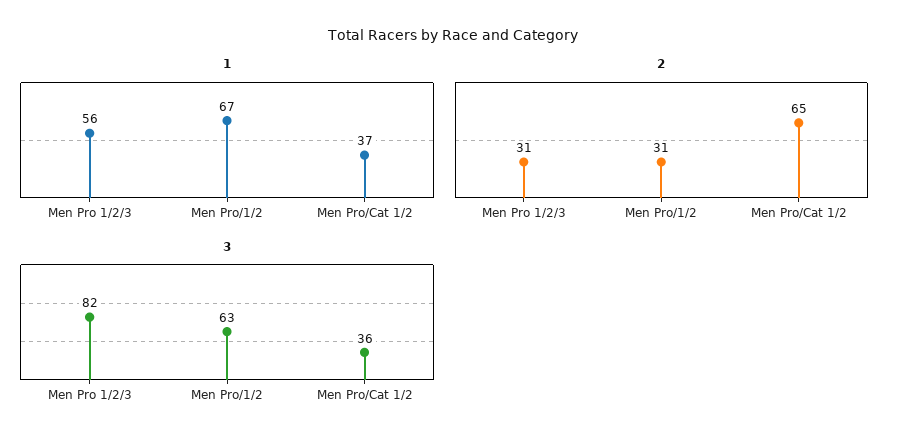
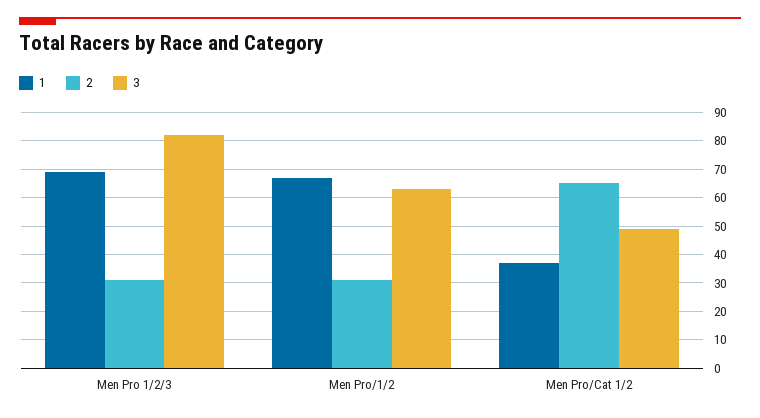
  {
    "1": {
-     "Men Pro 1/2/3": 56,
+     "Men Pro 1/2/3": 70,
      "Men Pro/1/2": 67,
      "Men Pro/Cat 1/2": 37
    },
    "2": {
      "Men Pro 1/2/3": 31,
      "Men Pro/1/2": 31,
      "Men Pro/Cat 1/2": 65
    },
    "3": {
      "Men Pro 1/2/3": 82,
      "Men Pro/1/2": 63,
-     "Men Pro/Cat 1/2": 36
+     "Men Pro/Cat 1/2": 50
    }
  }

